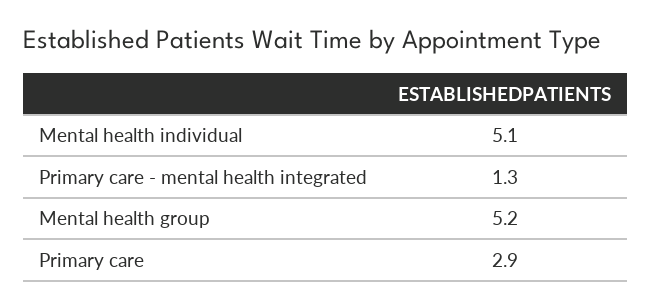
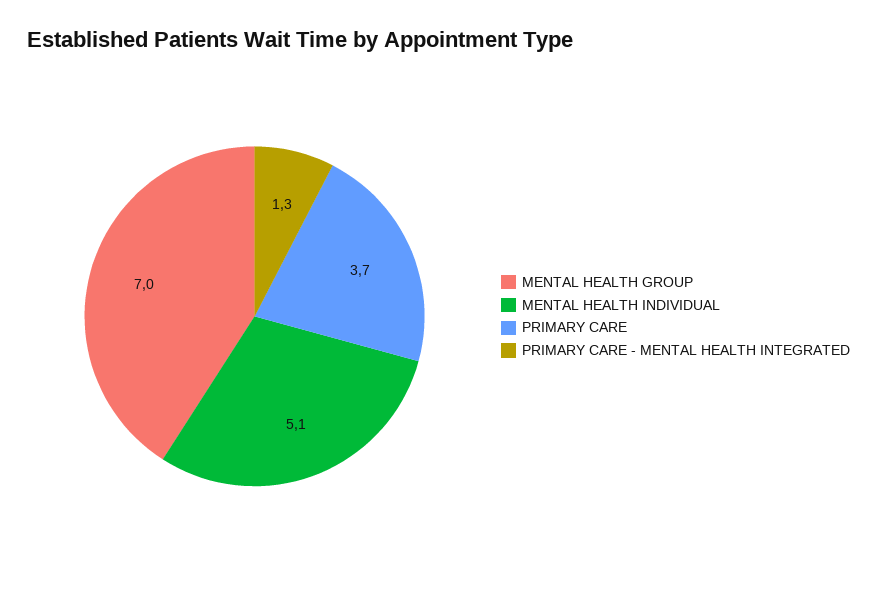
  {
    "Mental health individual": 5.1,
    "Primary care - mental health integrated": 1.3,
-   "Mental health group": 5.2,
+   "Mental health group": 7,
-   "Primary care": 2.9
+   "Primary care": 3.7
  }

